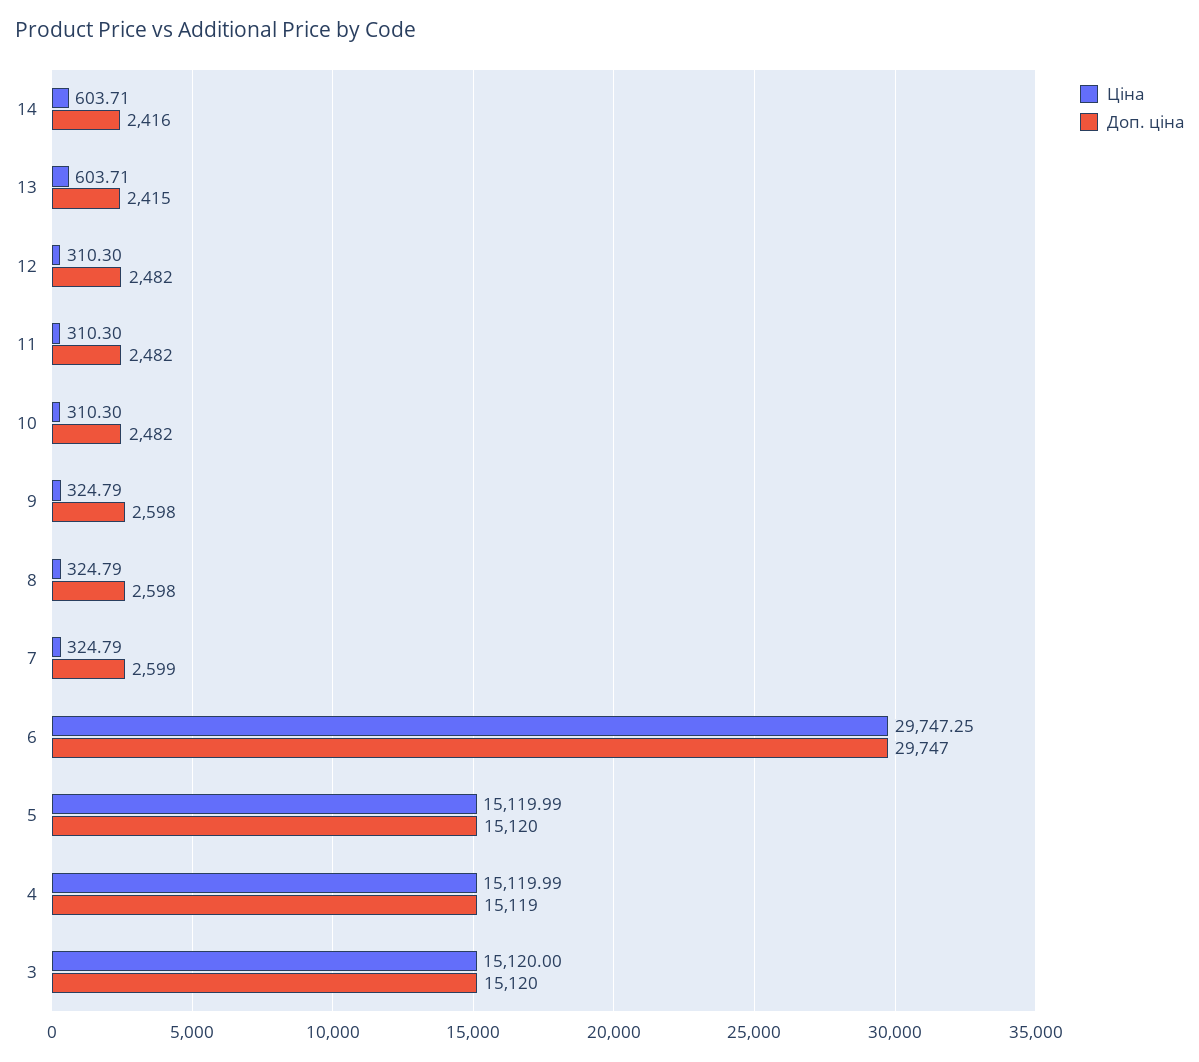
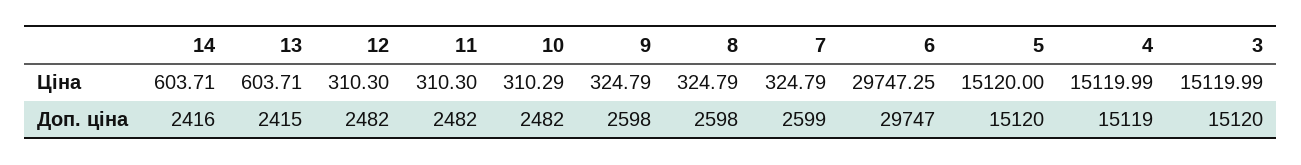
  {
    "Ціна": {
      "14": 603.71,
      "13": 603.71,
      "12": 310.3,
      "11": 310.3,
-     "10": 310.3,
+     "10": 310.29,
      "9": 324.79,
      "8": 324.79,
      "7": 324.79,
      "6": 29747.25,
-     "5": 15119.99,
+     "5": 15120,
      "4": 15119.99,
-     "3": 15120
+     "3": 15119.99
    },
    "Доп. ціна": {
      "14": 2416,
      "13": 2415,
      "12": 2482,
      "11": 2482,
      "10": 2482,
      "9": 2598,
      "8": 2598,
      "7": 2599,
      "6": 29747,
      "5": 15120,
      "4": 15119,
      "3": 15120
    }
  }

